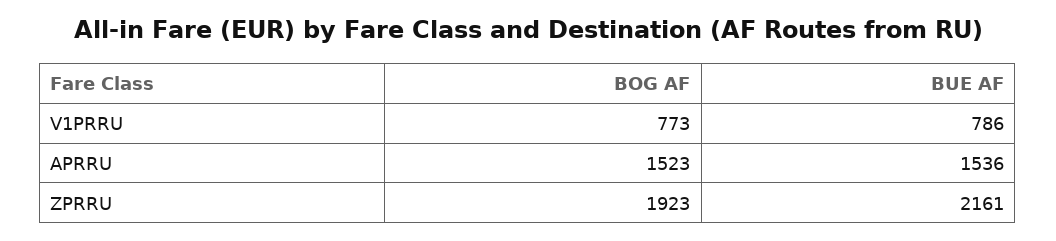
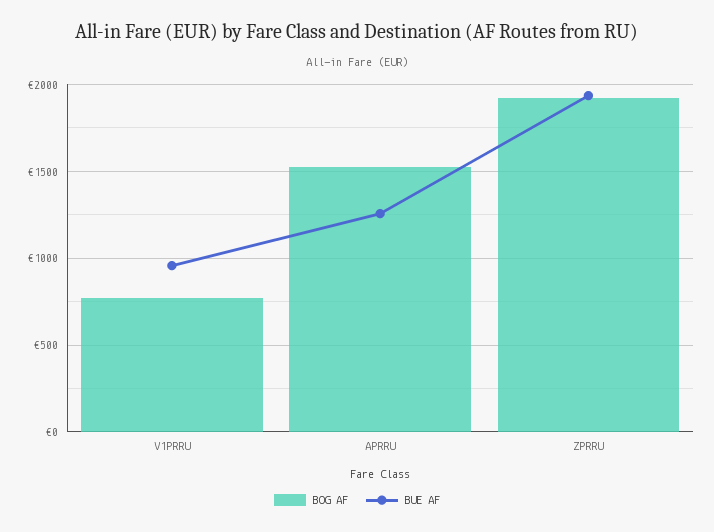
  {
    "BOG AF": {
      "V1PRRU": 773,
      "APRRU": 1523,
      "ZPRRU": 1923
    },
    "BUE AF": {
-     "V1PRRU": 786,
+     "V1PRRU": 950,
-     "APRRU": 1536,
+     "APRRU": 1250,
-     "ZPRRU": 2161
+     "ZPRRU": 1950
    }
  }

